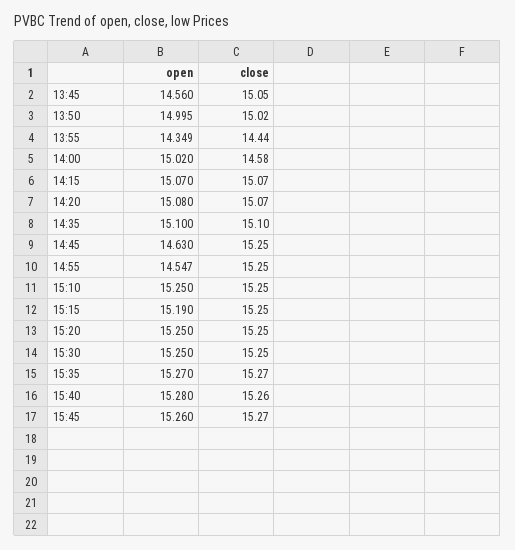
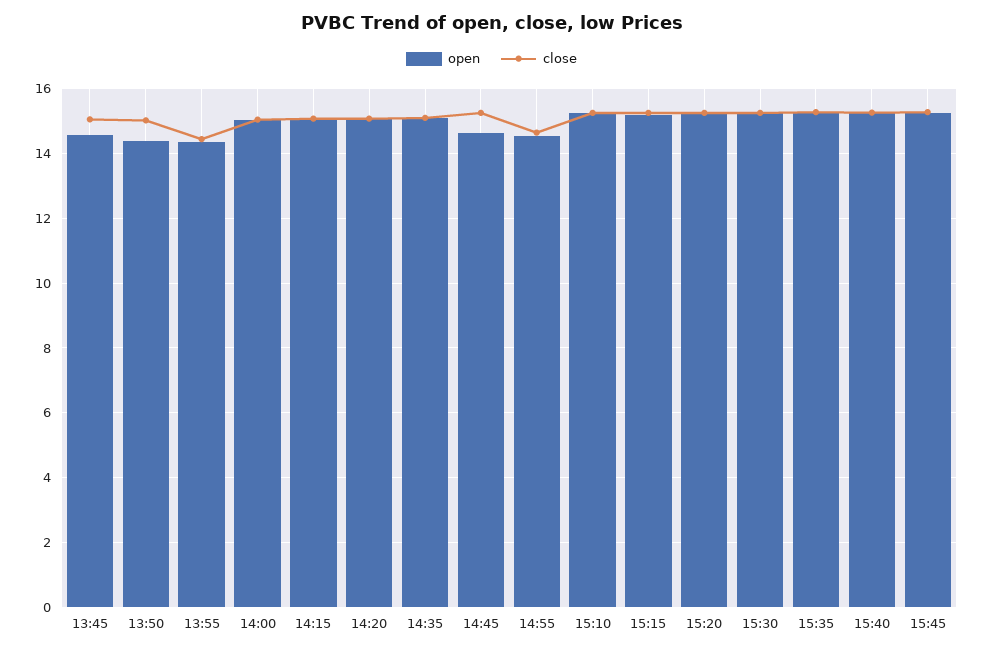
  {
    "open": {
      "13:45": 14.56,
-     "13:50": 14.995,
+     "13:50": 14.4,
      "13:55": 14.349,
      "14:00": 15.02,
      "14:15": 15.07,
      "14:20": 15.08,
      "14:35": 15.1,
      "14:45": 14.63,
      "14:55": 14.547,
      "15:10": 15.25,
      "15:15": 15.19,
      "15:20": 15.25,
      "15:30": 15.25,
      "15:35": 15.27,
      "15:40": 15.28,
      "15:45": 15.26
    },
    "close": {
      "13:45": 15.05,
      "13:50": 15.02,
      "13:55": 14.44,
-     "14:00": 14.58,
+     "14:00": 15,
      "14:15": 15.07,
      "14:20": 15.07,
      "14:35": 15.1,
      "14:45": 15.25,
-     "14:55": 15.25,
+     "14:55": 14.6,
      "15:10": 15.25,
      "15:15": 15.25,
      "15:20": 15.25,
      "15:30": 15.25,
      "15:35": 15.27,
      "15:40": 15.26,
      "15:45": 15.27
    }
  }

